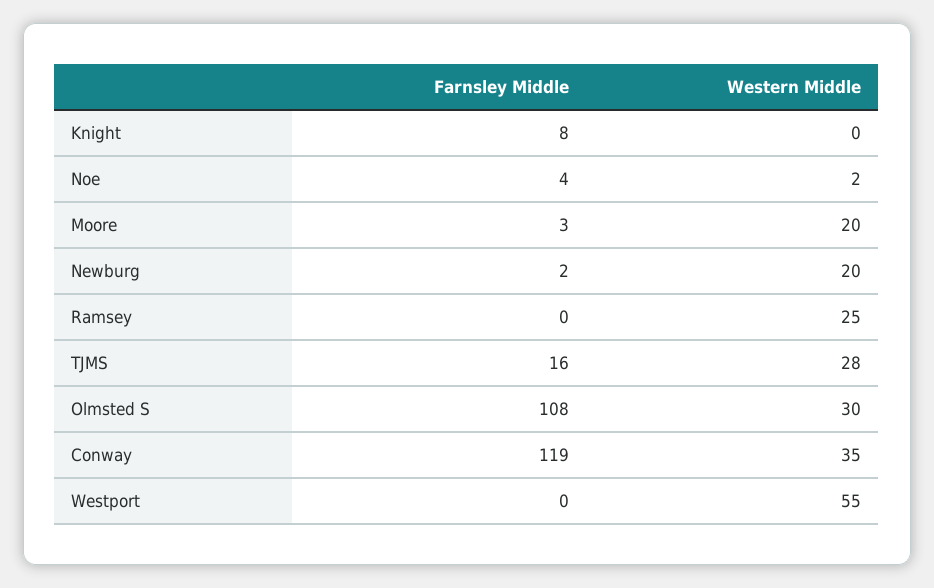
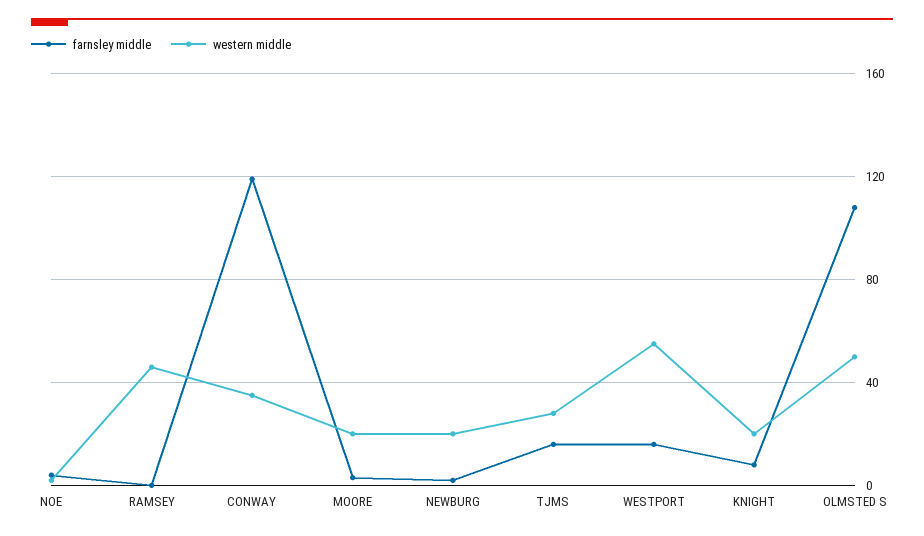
  {
    "Farnsley Middle": {
      "Knight": 8,
      "Noe": 4,
      "Moore": 3,
      "Newburg": 2,
      "Ramsey": 0,
      "TJMS": 16,
      "Olmsted S": 108,
      "Conway": 119,
-     "Westport": 0
+     "Westport": 15
    },
    "Western Middle": {
-     "Knight": 0,
+     "Knight": 20,
      "Noe": 2,
      "Moore": 20,
      "Newburg": 20,
-     "Ramsey": 25,
+     "Ramsey": 45,
      "TJMS": 28,
-     "Olmsted S": 30,
+     "Olmsted S": 50,
      "Conway": 35,
      "Westport": 55
    }
  }

